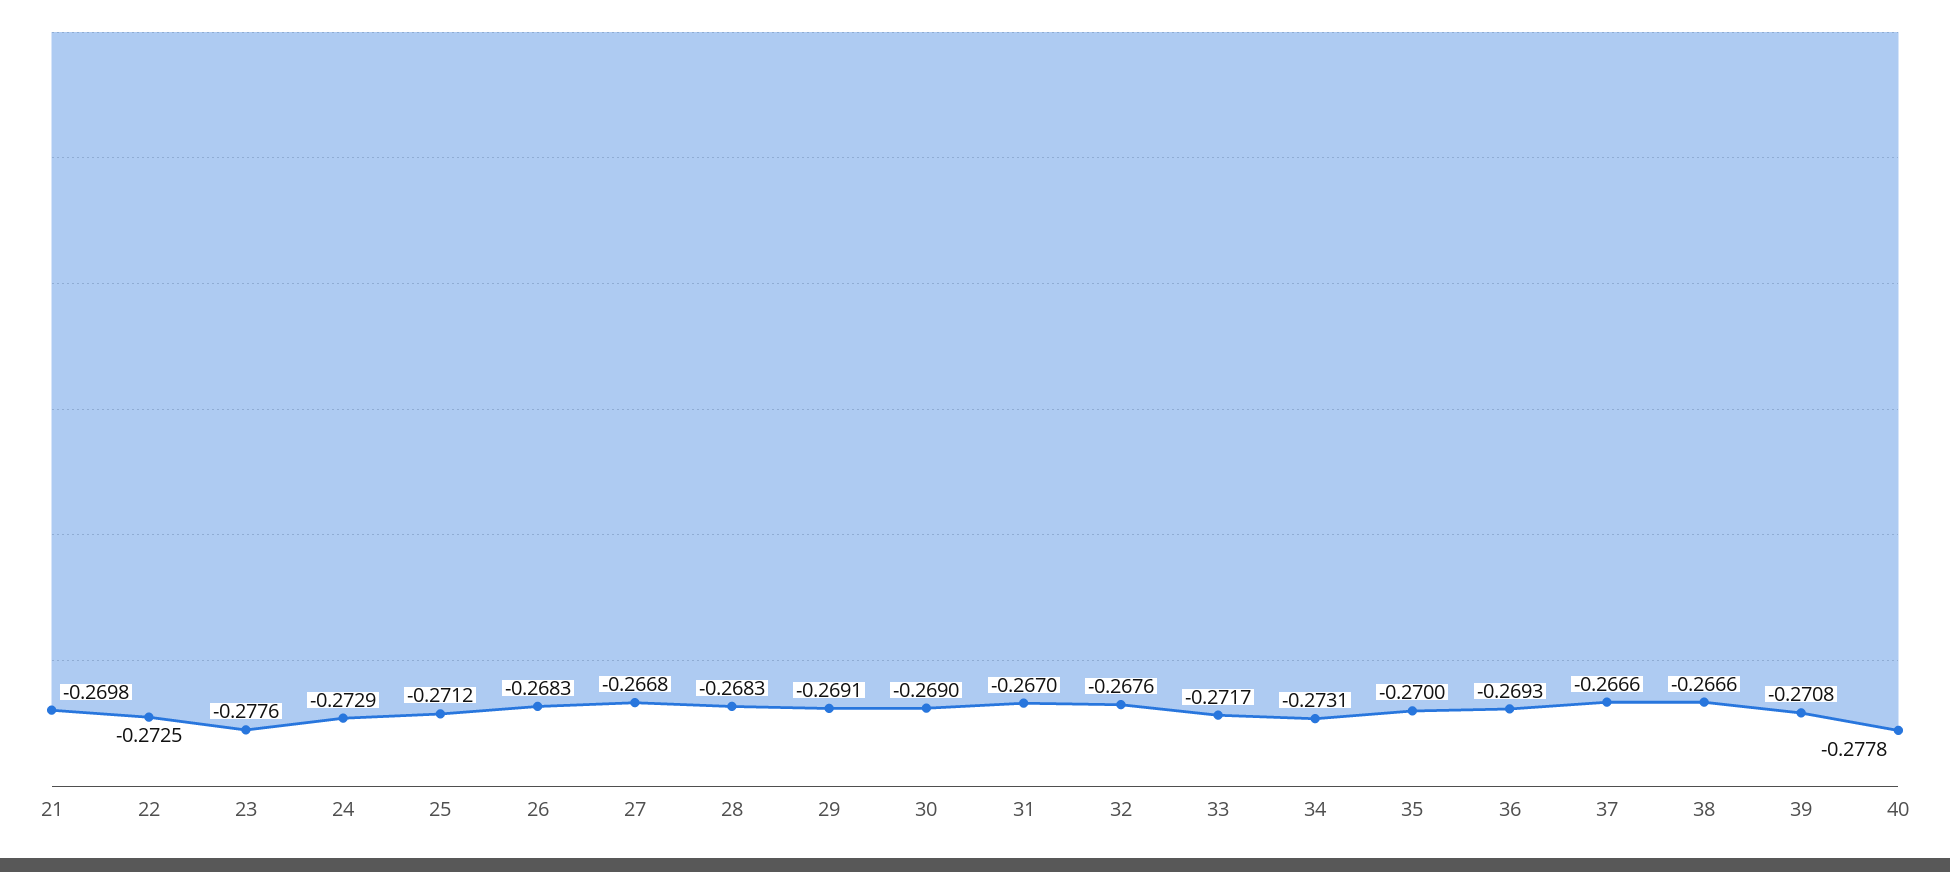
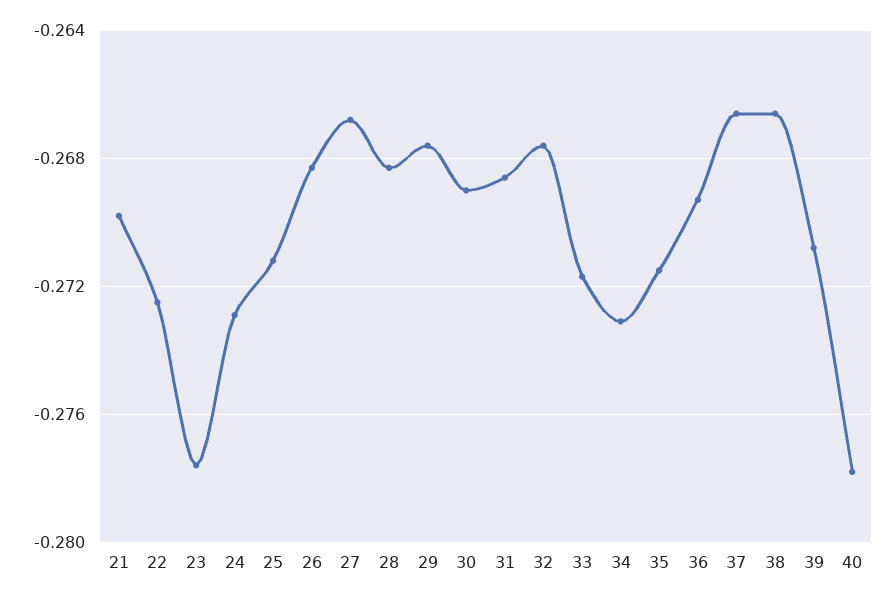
  {
    "21": -0.2698,
    "22": -0.2725,
    "23": -0.2776,
    "24": -0.2729,
    "25": -0.2712,
    "26": -0.2683,
    "27": -0.2668,
    "28": -0.2683,
-   "29": -0.2691,
+   "29": -0.2675,
    "30": -0.269,
-   "31": -0.267,
+   "31": -0.2685,
    "32": -0.2676,
    "33": -0.2717,
    "34": -0.2731,
-   "35": -0.27,
+   "35": -0.2715,
    "36": -0.2693,
    "37": -0.2666,
    "38": -0.2666,
    "39": -0.2708,
    "40": -0.2778
  }

